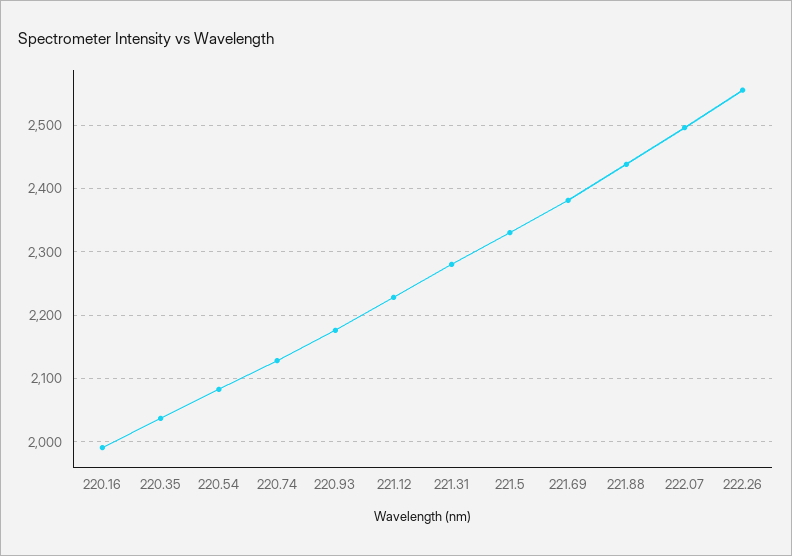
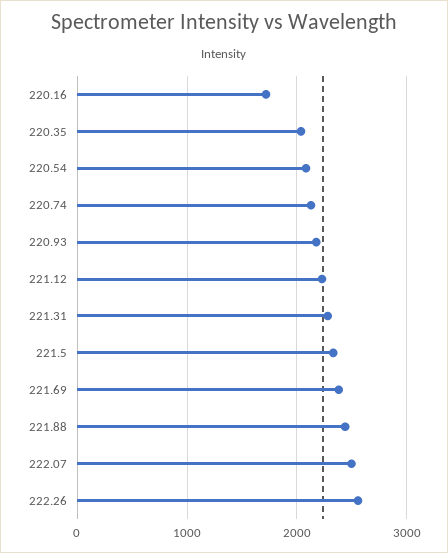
  {
-   "220.16": 1990,
+   "220.16": 1700,
    "220.35": 2040,
    "220.54": 2080,
    "220.74": 2130,
    "220.93": 2180,
    "221.12": 2230,
    "221.31": 2280,
    "221.5": 2330,
    "221.69": 2380,
    "221.88": 2440,
    "222.07": 2500,
    "222.26": 2560
  }

